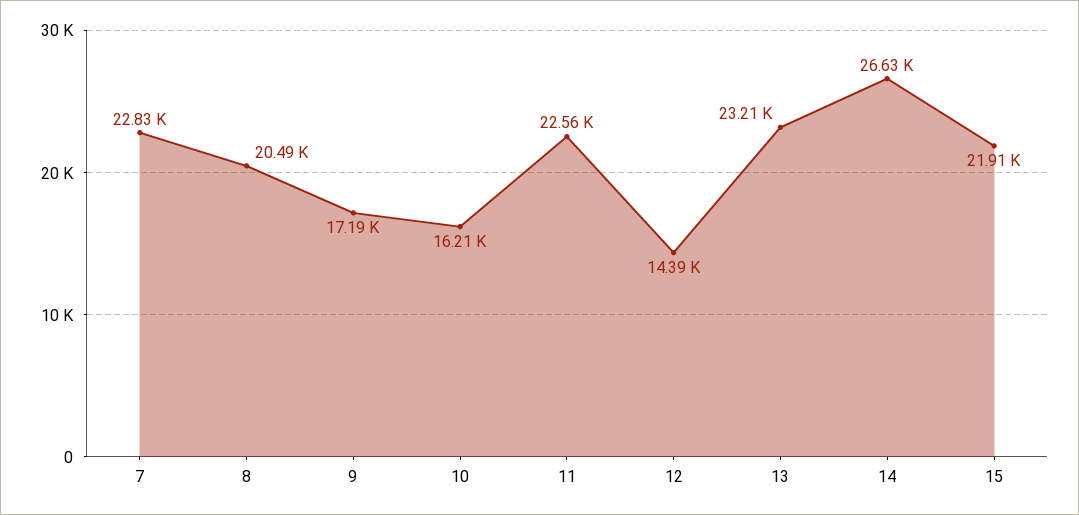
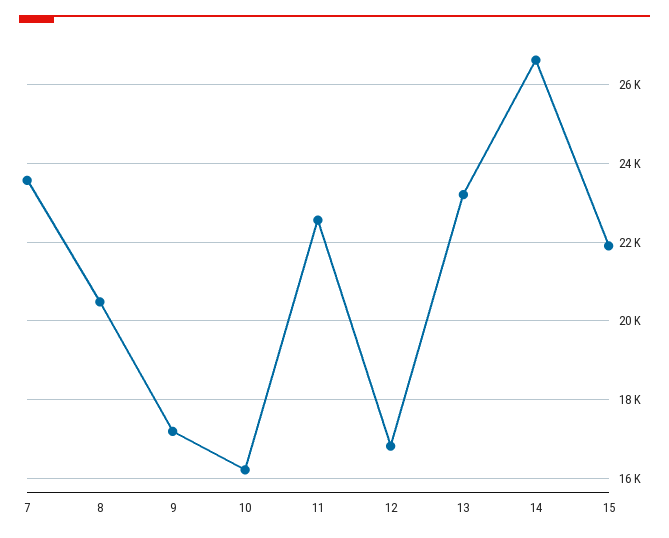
  {
-   "7": 22830,
+   "7": 23600,
    "8": 20490,
    "9": 17190,
    "10": 16210,
    "11": 22560,
-   "12": 14390,
+   "12": 16800,
    "13": 23210,
    "14": 26630,
    "15": 21910
  }

